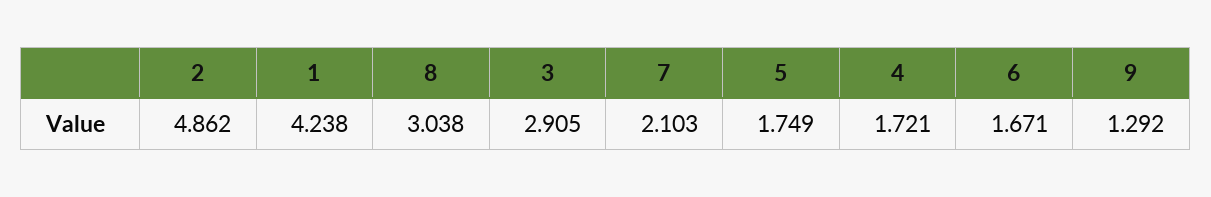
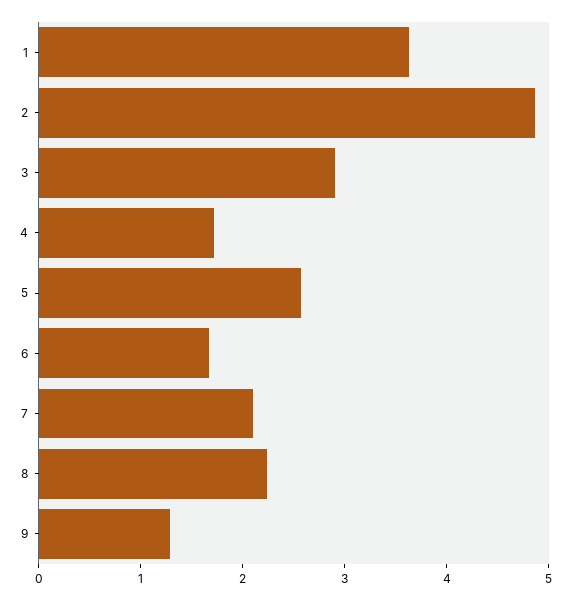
  {
    "2": 4.862,
-   "1": 4.238,
+   "1": 3.6,
-   "8": 3.038,
+   "8": 2.2,
    "3": 2.905,
    "7": 2.103,
-   "5": 1.749,
+   "5": 2.6,
    "4": 1.721,
    "6": 1.671,
    "9": 1.292
  }

